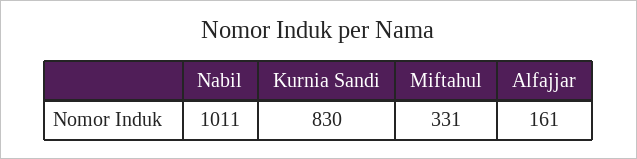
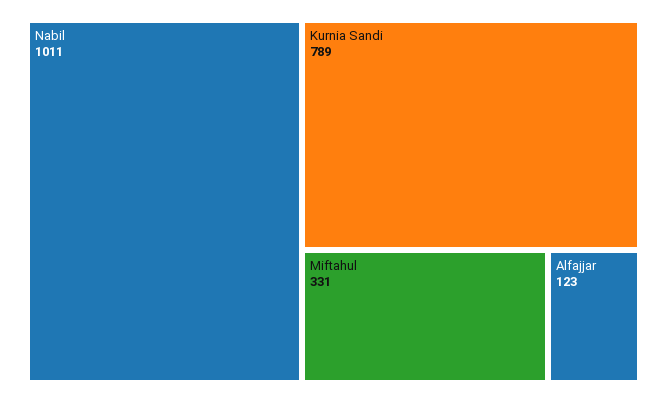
  {
    "Nabil": 1011,
-   "Kurnia Sandi": 830,
+   "Kurnia Sandi": 789,
    "Miftahul": 331,
-   "Alfajjar": 161
+   "Alfajjar": 123
  }

